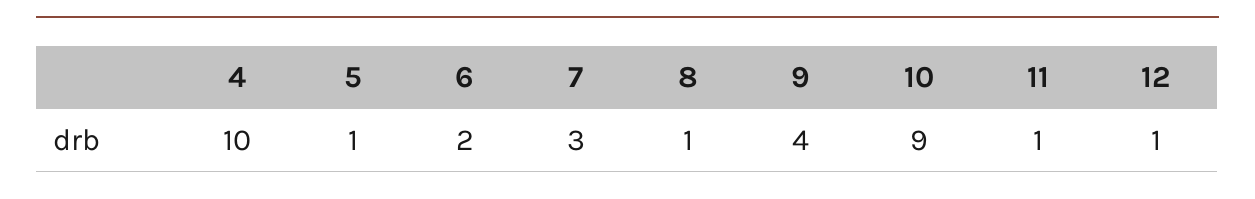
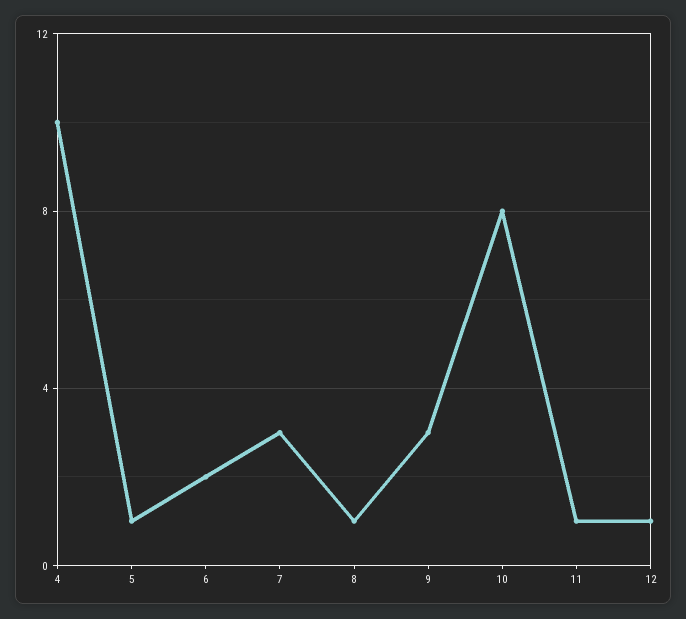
  {
    "4": 10,
    "5": 1,
    "6": 2,
    "7": 3,
    "8": 1,
-   "9": 4,
+   "9": 3,
-   "10": 9,
+   "10": 8,
    "11": 1,
    "12": 1
  }

